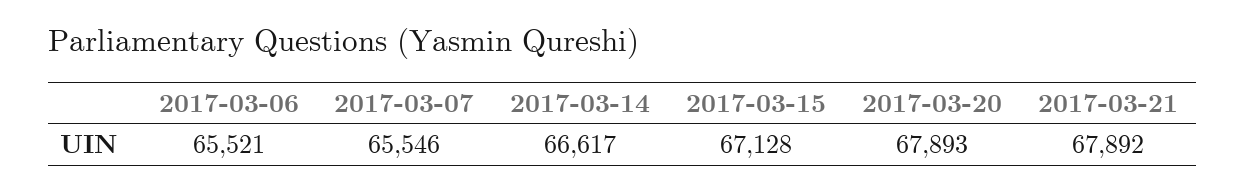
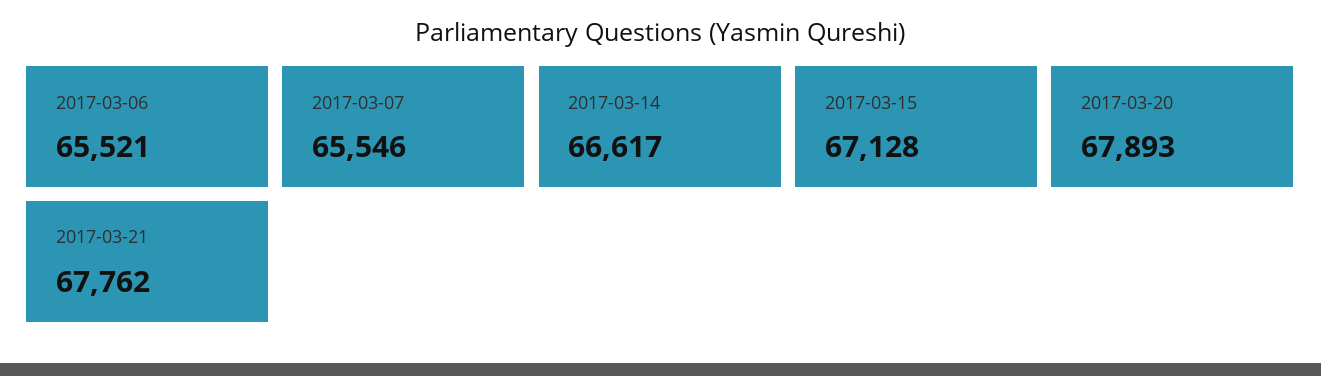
  {
    "2017-03-06": 65521,
    "2017-03-07": 65546,
    "2017-03-14": 66617,
    "2017-03-15": 67128,
    "2017-03-20": 67893,
-   "2017-03-21": 67892
+   "2017-03-21": 67762
  }

